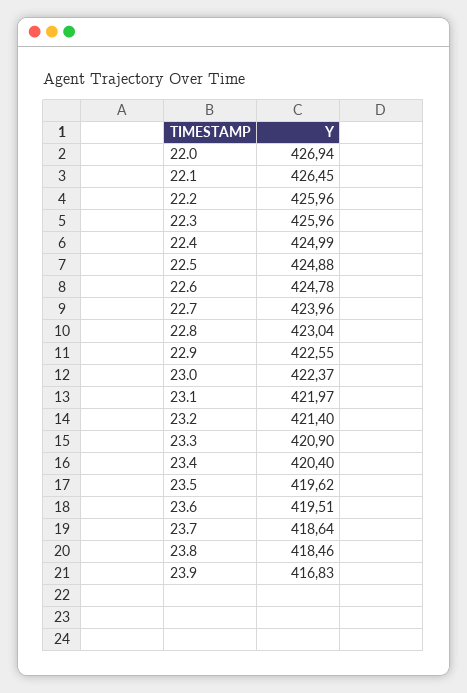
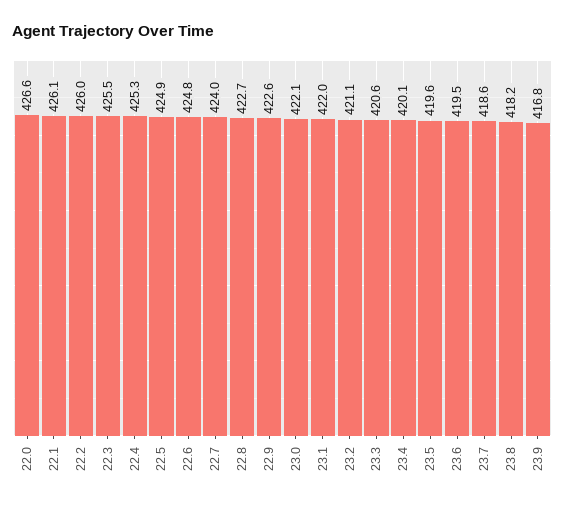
  {
-   "22.0": 426.94,
+   "22.0": 426.6,
-   "22.1": 426.45,
+   "22.1": 426.1,
    "22.2": 425.96,
-   "22.3": 425.96,
+   "22.3": 425.5,
-   "22.4": 424.99,
+   "22.4": 425.3,
    "22.5": 424.88,
    "22.6": 424.78,
    "22.7": 423.96,
-   "22.8": 423.04,
+   "22.8": 422.7,
    "22.9": 422.55,
-   "23.0": 422.37,
+   "23.0": 422.1,
    "23.1": 421.97,
-   "23.2": 421.4,
+   "23.2": 421.1,
-   "23.3": 420.9,
+   "23.3": 420.6,
-   "23.4": 420.4,
+   "23.4": 420.1,
    "23.5": 419.62,
    "23.6": 419.51,
    "23.7": 418.64,
-   "23.8": 418.46,
+   "23.8": 418.2,
    "23.9": 416.83
  }

